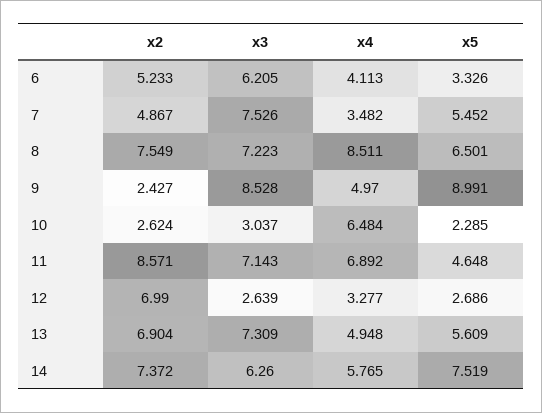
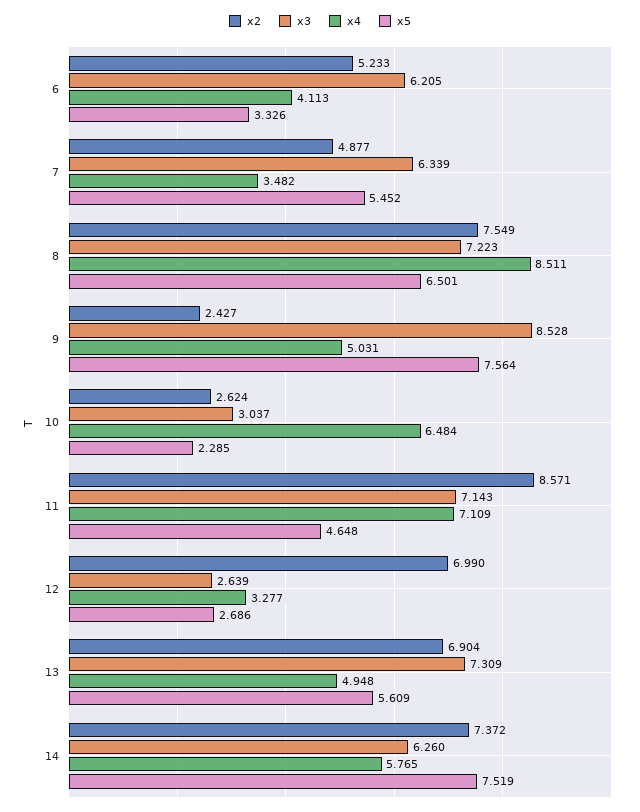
  {
    "x2": {
      "6": 5.233,
-     "7": 4.867,
+     "7": 4.877,
      "8": 7.549,
      "9": 2.427,
      "10": 2.624,
      "11": 8.571,
      "12": 6.99,
      "13": 6.904,
      "14": 7.372
    },
    "x3": {
      "6": 6.205,
-     "7": 7.526,
+     "7": 6.339,
      "8": 7.223,
      "9": 8.528,
      "10": 3.037,
      "11": 7.143,
      "12": 2.639,
      "13": 7.309,
      "14": 6.26
    },
    "x4": {
      "6": 4.113,
      "7": 3.482,
      "8": 8.511,
-     "9": 4.97,
+     "9": 5.031,
      "10": 6.484,
-     "11": 6.892,
+     "11": 7.109,
      "12": 3.277,
      "13": 4.948,
      "14": 5.765
    },
    "x5": {
      "6": 3.326,
      "7": 5.452,
      "8": 6.501,
-     "9": 8.991,
+     "9": 7.564,
      "10": 2.285,
      "11": 4.648,
      "12": 2.686,
      "13": 5.609,
      "14": 7.519
    }
  }

